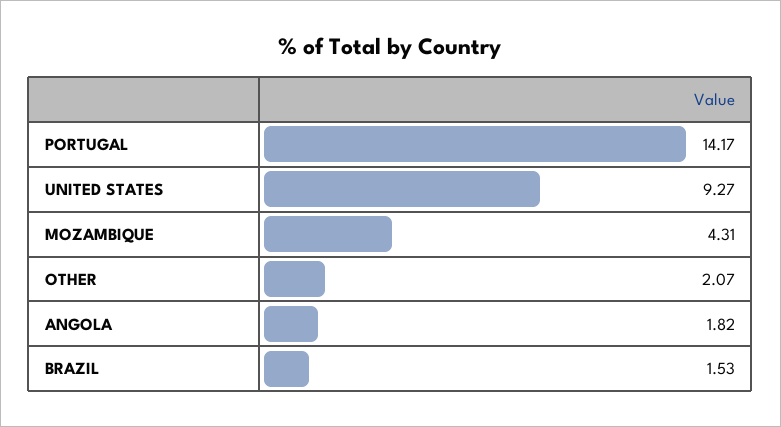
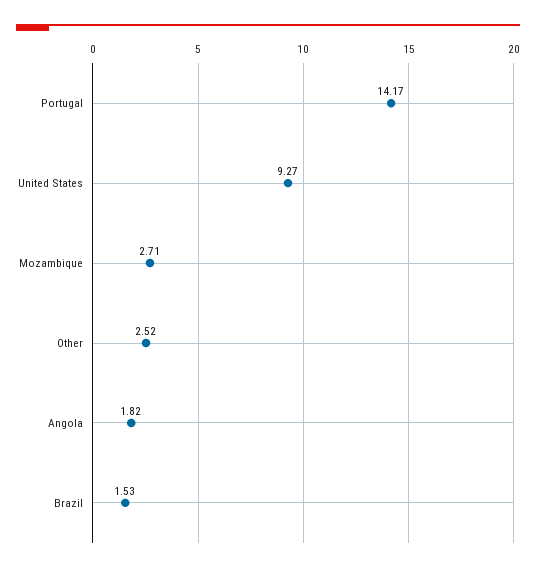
  {
    "PORTUGAL": 14.17,
    "UNITED STATES": 9.27,
-   "MOZAMBIQUE": 4.31,
+   "MOZAMBIQUE": 2.71,
-   "OTHER": 2.07,
+   "OTHER": 2.52,
    "ANGOLA": 1.82,
    "BRAZIL": 1.53
  }

